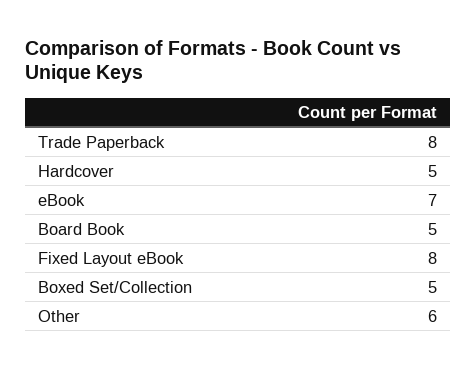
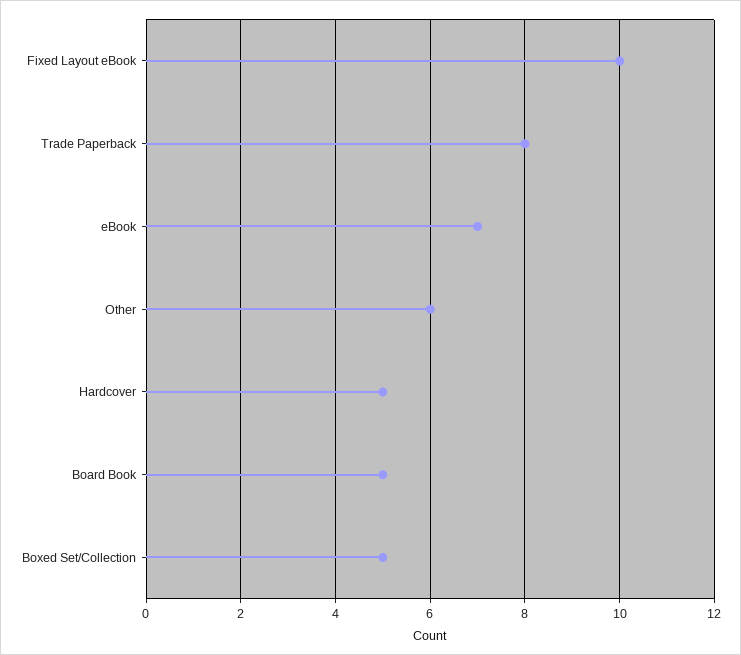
  {
    "Trade Paperback": 8,
    "Hardcover": 5,
    "eBook": 7,
    "Board Book": 5,
-   "Fixed Layout eBook": 8,
+   "Fixed Layout eBook": 10,
    "Boxed Set/Collection": 5,
    "Other": 6
  }

